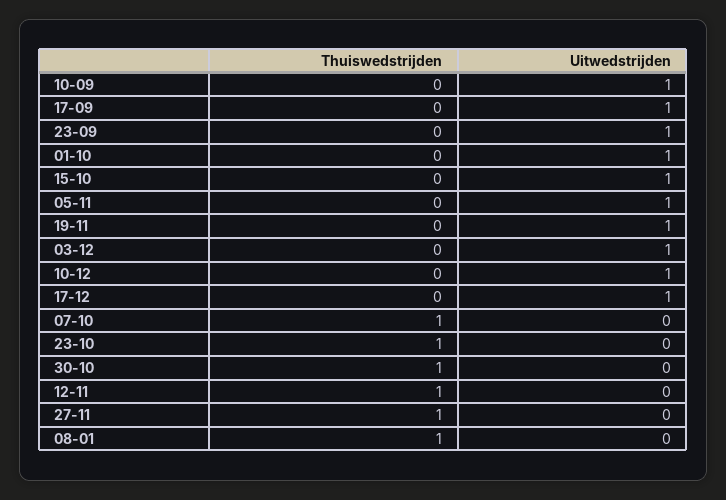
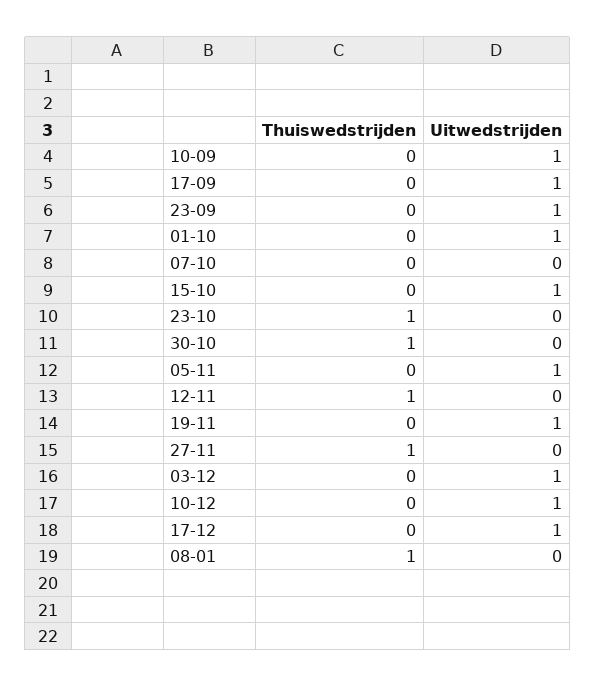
  {
    "Thuiswedstrijden": {
      "10-09": 0,
      "17-09": 0,
      "23-09": 0,
      "01-10": 0,
      "15-10": 0,
      "05-11": 0,
      "19-11": 0,
      "03-12": 0,
      "10-12": 0,
      "17-12": 0,
-     "07-10": 1,
+     "07-10": 0,
      "23-10": 1,
      "30-10": 1,
      "12-11": 1,
      "27-11": 1,
      "08-01": 1
    },
    "Uitwedstrijden": {
      "10-09": 1,
      "17-09": 1,
      "23-09": 1,
      "01-10": 1,
      "15-10": 1,
      "05-11": 1,
      "19-11": 1,
      "03-12": 1,
      "10-12": 1,
      "17-12": 1,
      "07-10": 0,
      "23-10": 0,
      "30-10": 0,
      "12-11": 0,
      "27-11": 0,
      "08-01": 0
    }
  }

